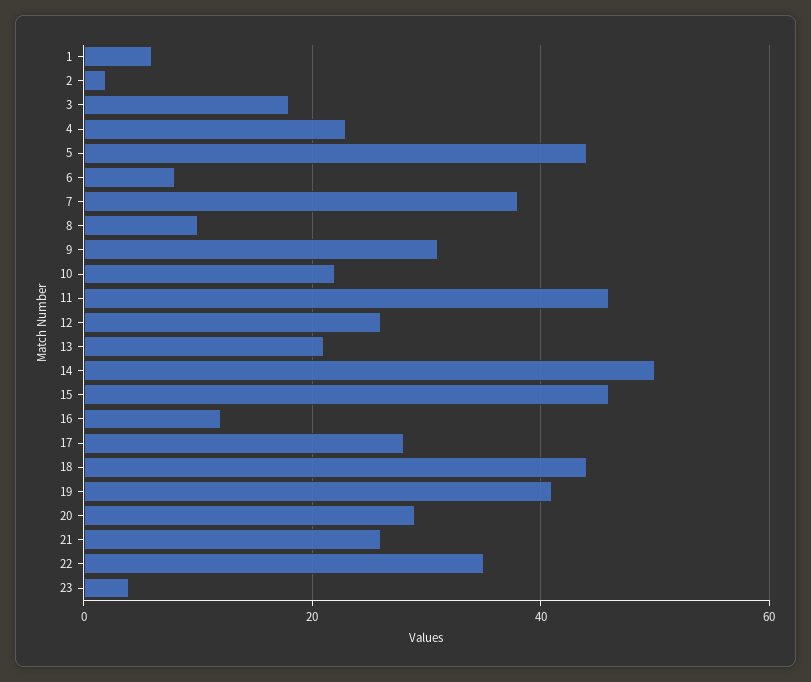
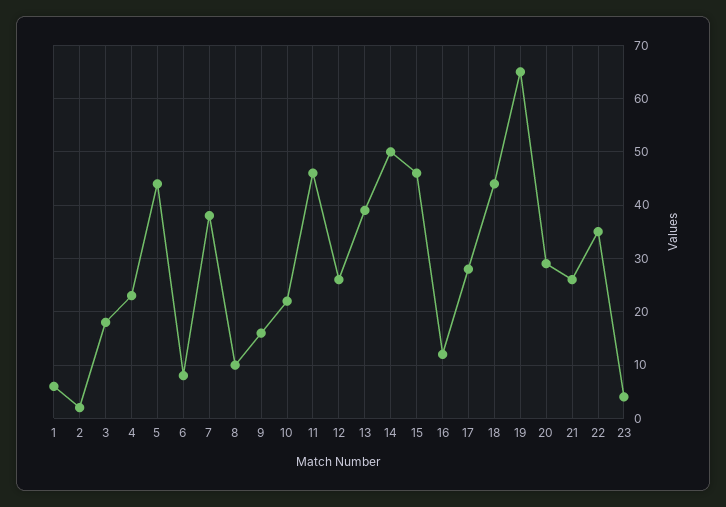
  {
    "1": 5,
    "2": 0,
    "3": 20,
    "4": 25,
    "5": 45,
    "6": 10,
    "7": 40,
    "8": 10,
-   "9": 30,
+   "9": 15,
    "10": 20,
    "11": 45,
    "12": 25,
-   "13": 20,
+   "13": 40,
    "14": 50,
    "15": 45,
    "16": 10,
    "17": 30,
    "18": 45,
-   "19": 40,
+   "19": 65,
    "20": 30,
    "21": 25,
    "22": 35,
    "23": 5
  }

